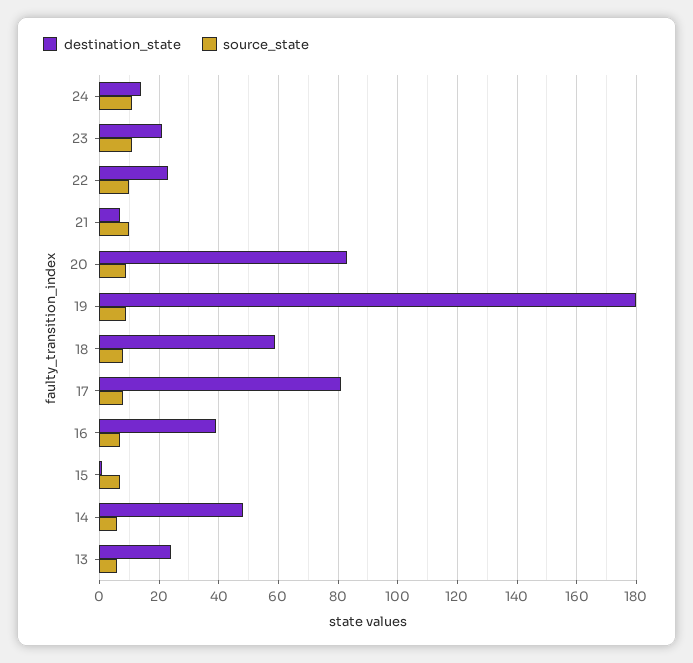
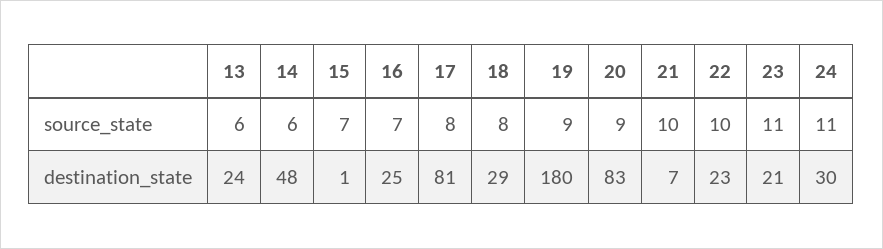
  {
    "destination_state": {
-     "24": 15,
+     "24": 30,
      "23": 21,
      "22": 23,
      "21": 7,
      "20": 83,
      "19": 180,
-     "18": 60,
+     "18": 29,
      "17": 81,
-     "16": 40,
+     "16": 25,
      "15": 1,
      "14": 48,
      "13": 24
    },
    "source_state": {
      "24": 11,
      "23": 11,
      "22": 10,
      "21": 10,
      "20": 9,
      "19": 9,
      "18": 8,
      "17": 8,
      "16": 7,
      "15": 7,
      "14": 6,
      "13": 6
    }
  }

